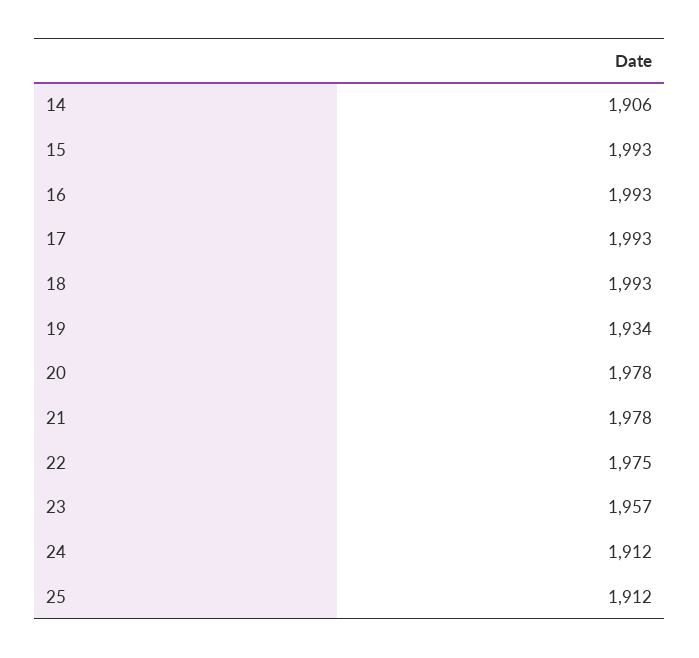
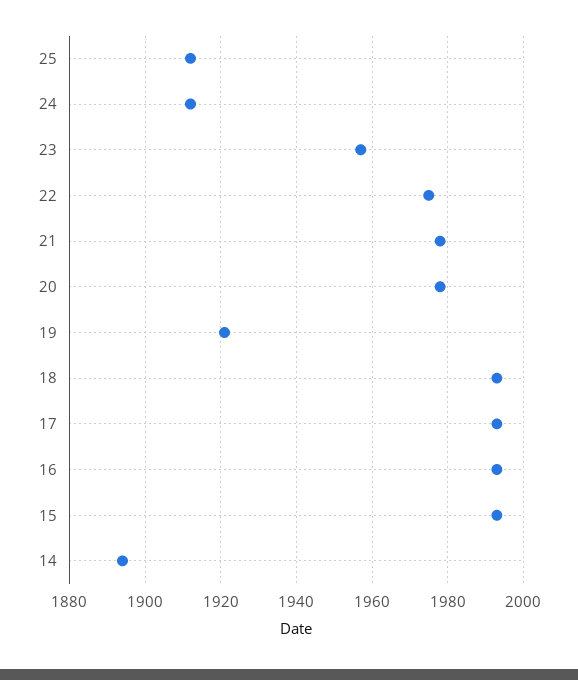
  {
-   "14": 1906,
+   "14": 1895,
    "15": 1993,
    "16": 1993,
    "17": 1993,
    "18": 1993,
-   "19": 1934,
+   "19": 1920,
    "20": 1978,
    "21": 1978,
    "22": 1975,
    "23": 1957,
    "24": 1912,
    "25": 1912
  }

